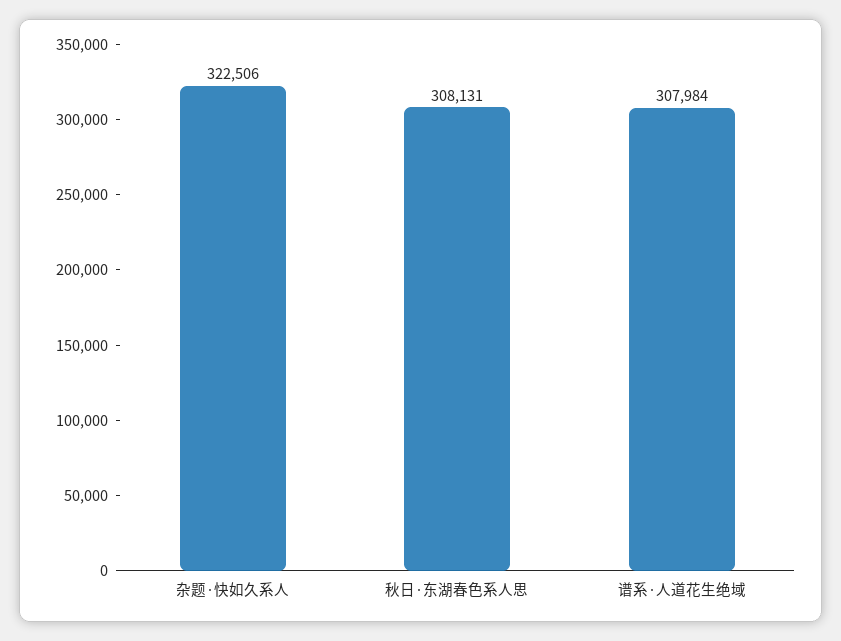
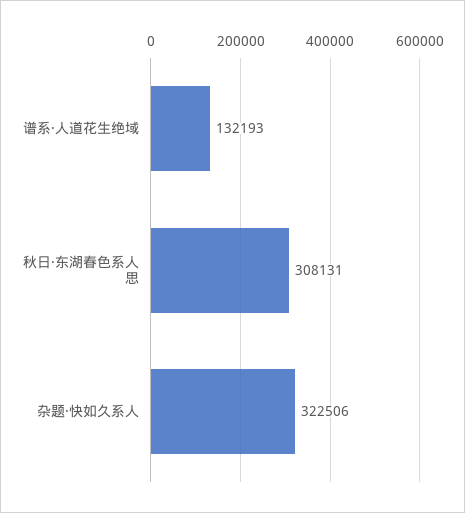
  {
    "杂题·快如久系人": 322506,
    "秋日·东湖春色系人思": 308131,
-   "谱系·人道花生绝域": 307984
+   "谱系·人道花生绝域": 132193
  }

